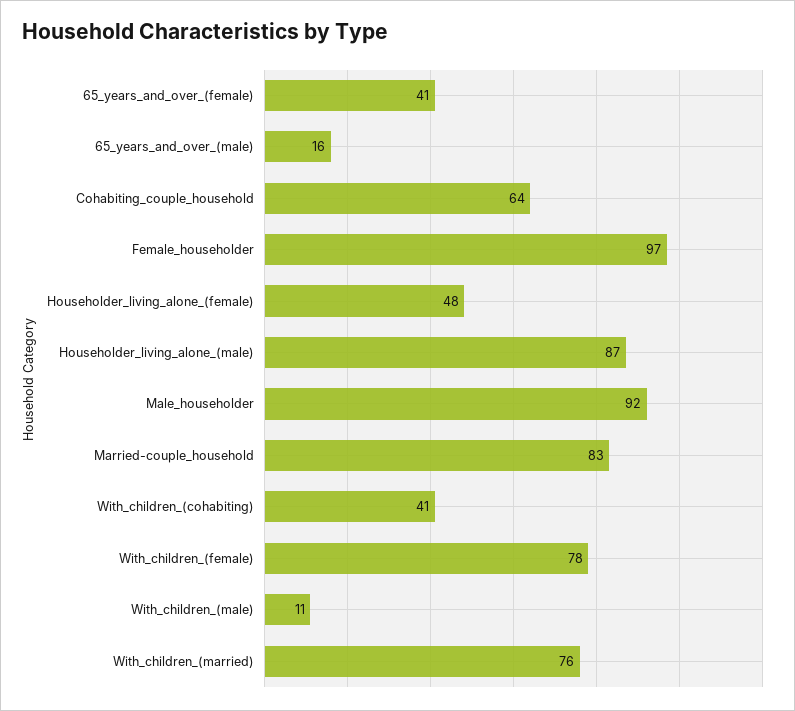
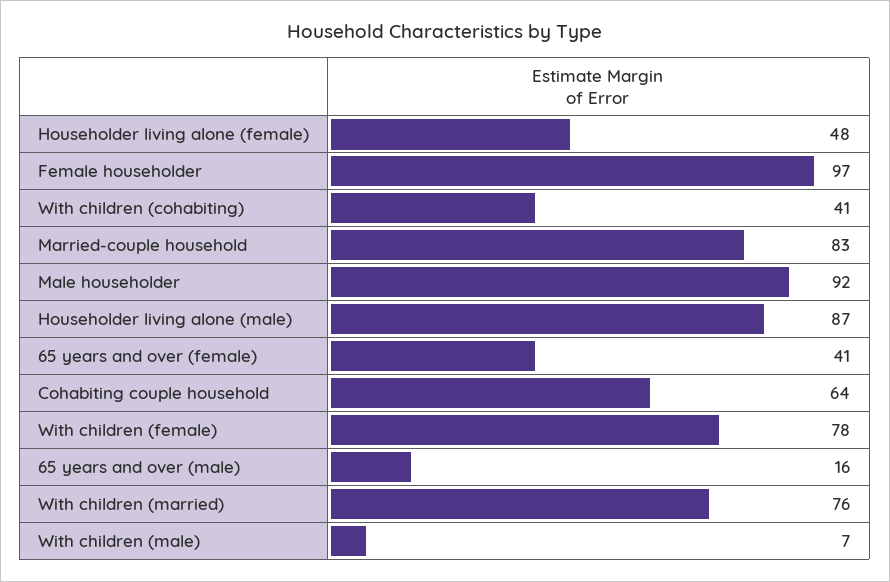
  {
    "65_years_and_over_(female)": 41,
    "65_years_and_over_(male)": 16,
    "Cohabiting_couple_household": 64,
    "Female_householder": 97,
    "Householder_living_alone_(female)": 48,
    "Householder_living_alone_(male)": 87,
    "Male_householder": 92,
    "Married-couple_household": 83,
    "With_children_(cohabiting)": 41,
    "With_children_(female)": 78,
-   "With_children_(male)": 11,
+   "With_children_(male)": 7,
    "With_children_(married)": 76
  }

